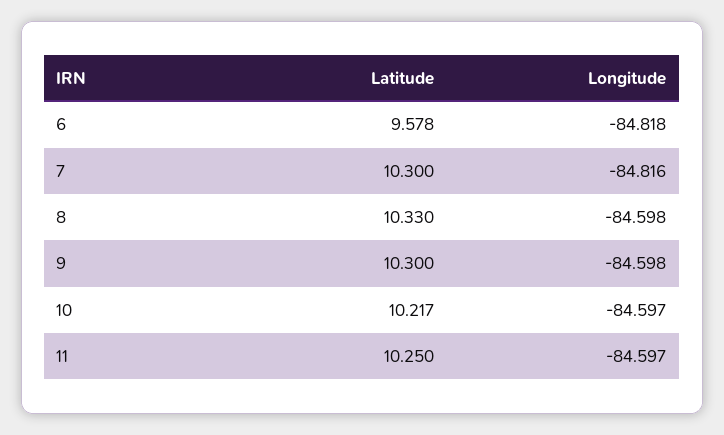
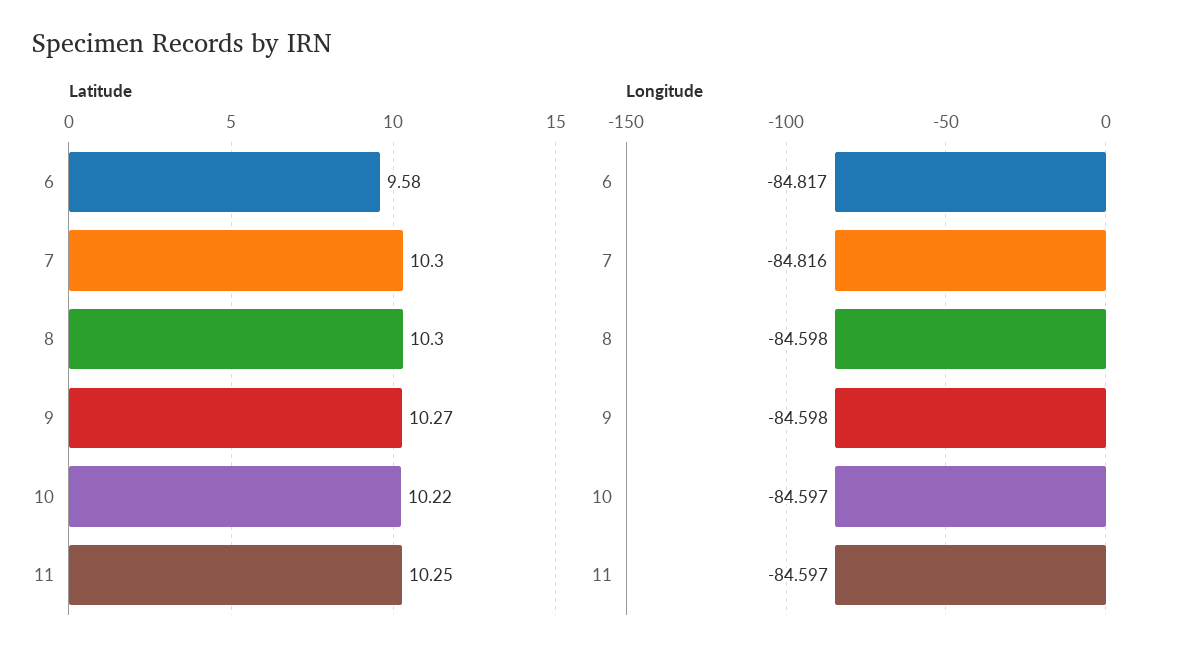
  {
    "Latitude": {
      "6": 9.578,
      "7": 10.3,
-     "8": 10.33,
+     "8": 10.3,
-     "9": 10.3,
+     "9": 10.27,
      "10": 10.217,
      "11": 10.25
    },
    "Longitude": {
-     "6": -84.818,
+     "6": -84.817,
      "7": -84.816,
      "8": -84.598,
      "9": -84.598,
      "10": -84.597,
      "11": -84.597
    }
  }

